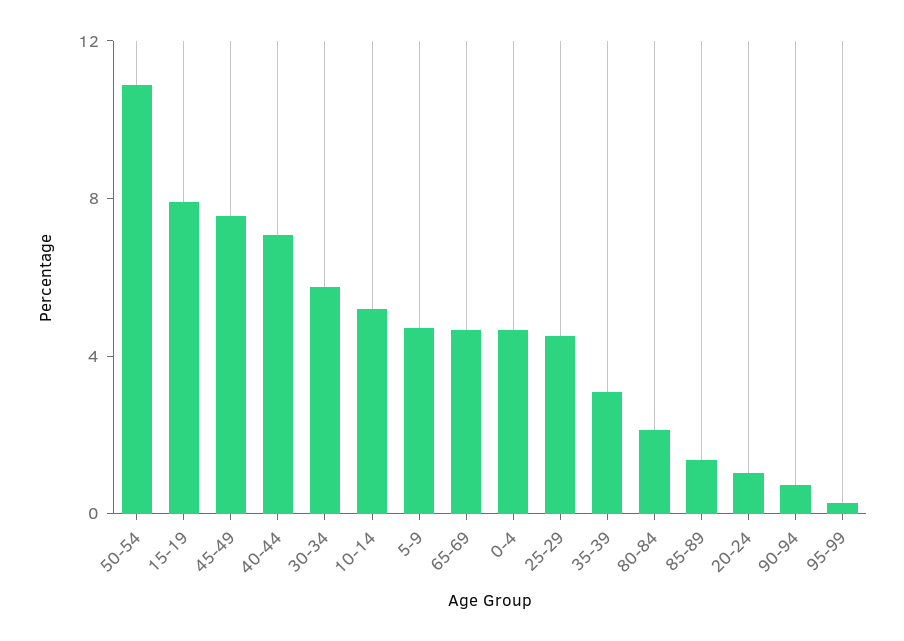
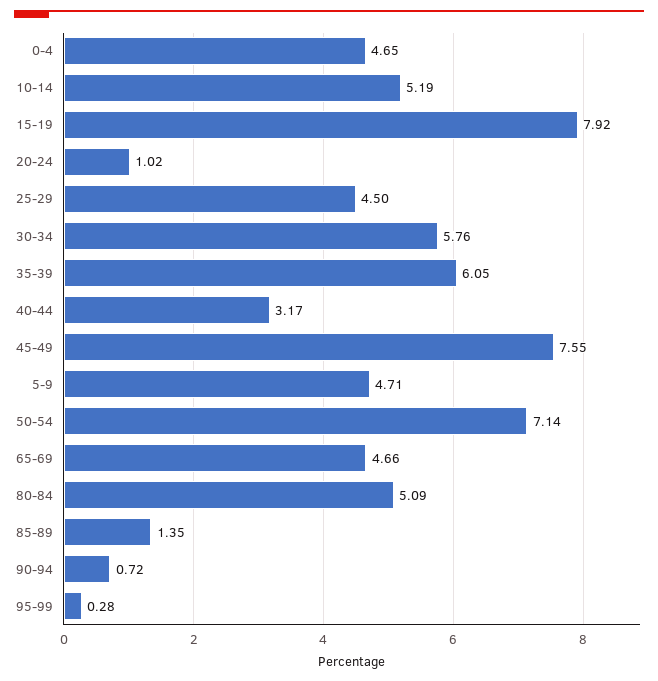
  {
-   "50-54": 11,
+   "50-54": 7.14,
    "15-19": 7.92,
    "45-49": 7.55,
-   "40-44": 7,
+   "40-44": 3.17,
    "30-34": 5.76,
    "10-14": 5.19,
    "5-9": 4.71,
    "65-69": 4.66,
    "0-4": 4.65,
    "25-29": 4.5,
-   "35-39": 3,
+   "35-39": 6.05,
-   "80-84": 2,
+   "80-84": 5.09,
    "85-89": 1.35,
    "20-24": 1.02,
    "90-94": 0.72,
    "95-99": 0.28
  }

